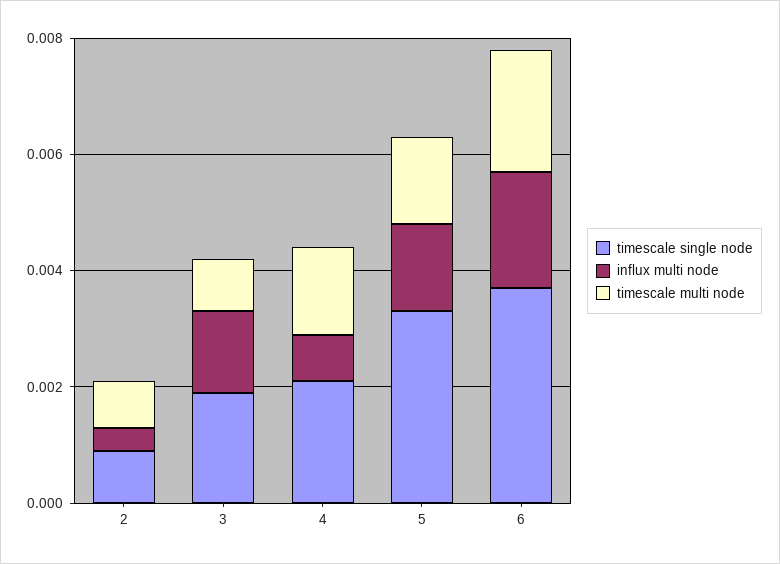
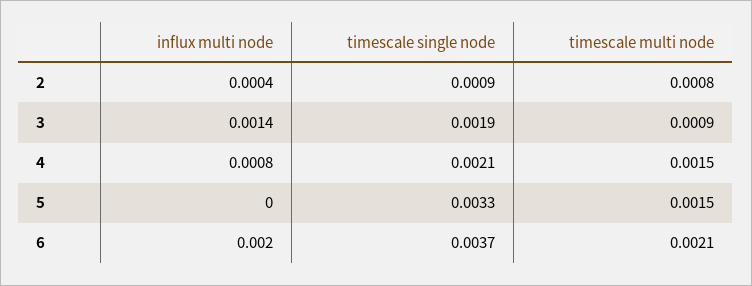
  {
    "timescale single node": {
      "2": 0.0009,
      "3": 0.0019,
      "4": 0.0021,
      "5": 0.0033,
      "6": 0.0037
    },
    "influx multi node": {
      "2": 0.0004,
      "3": 0.0014,
      "4": 0.0008,
-     "5": 0.0015,
+     "5": 0,
      "6": 0.002
    },
    "timescale multi node": {
      "2": 0.0008,
      "3": 0.0009,
      "4": 0.0015,
      "5": 0.0015,
      "6": 0.0021
    }
  }

